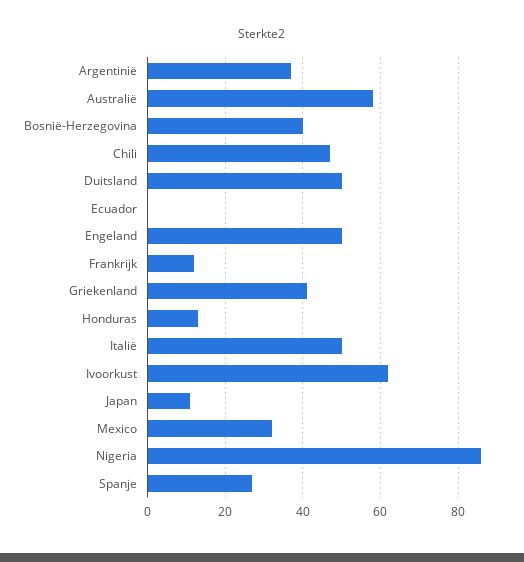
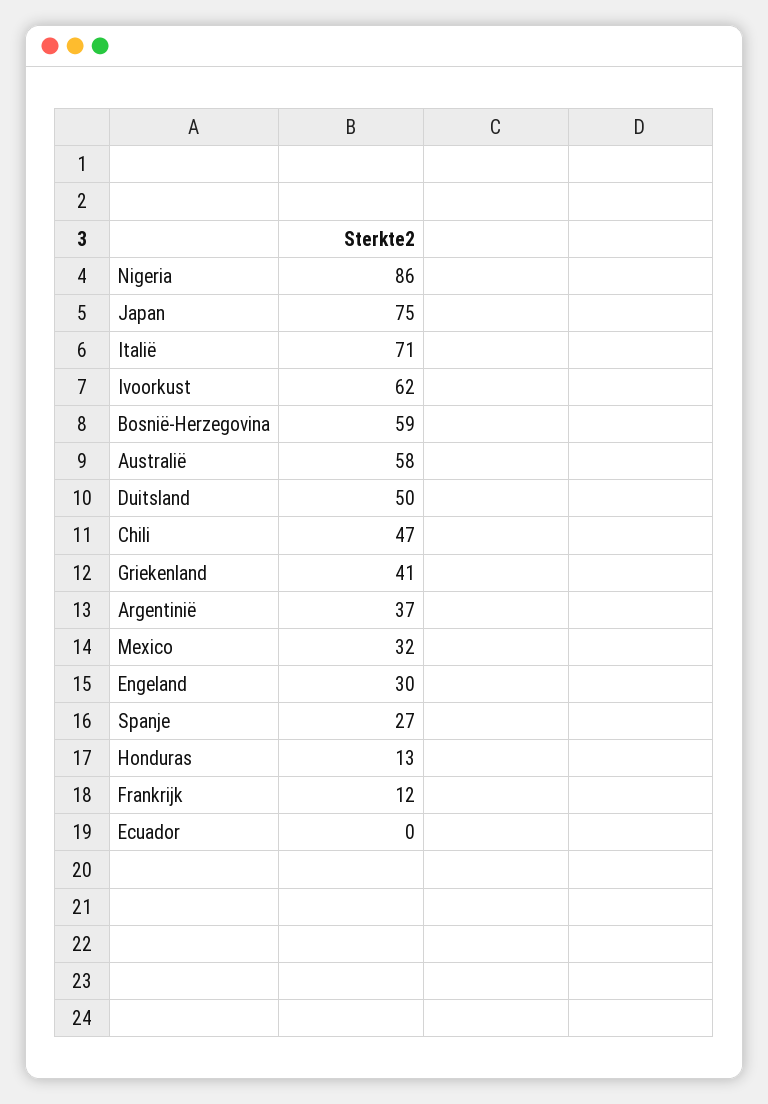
  {
    "Argentinië": 37,
    "Australië": 58,
-   "Bosnië-Herzegovina": 40,
+   "Bosnië-Herzegovina": 59,
    "Chili": 47,
    "Duitsland": 50,
    "Ecuador": 0,
-   "Engeland": 50,
+   "Engeland": 30,
    "Frankrijk": 12,
    "Griekenland": 41,
    "Honduras": 13,
-   "Italië": 50,
+   "Italië": 71,
    "Ivoorkust": 62,
-   "Japan": 10,
+   "Japan": 75,
    "Mexico": 32,
    "Nigeria": 86,
    "Spanje": 27
  }

